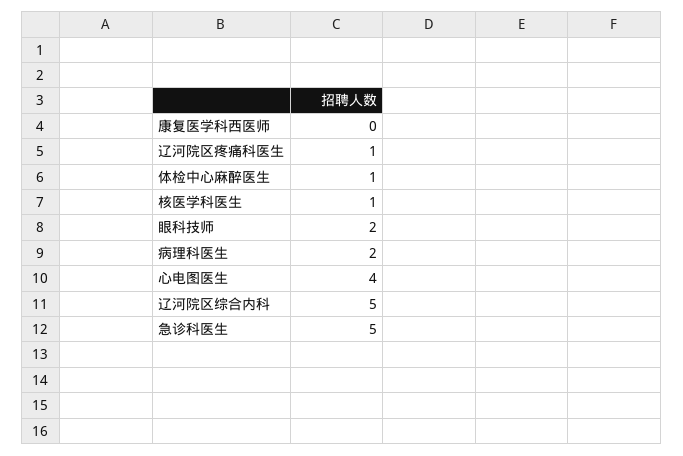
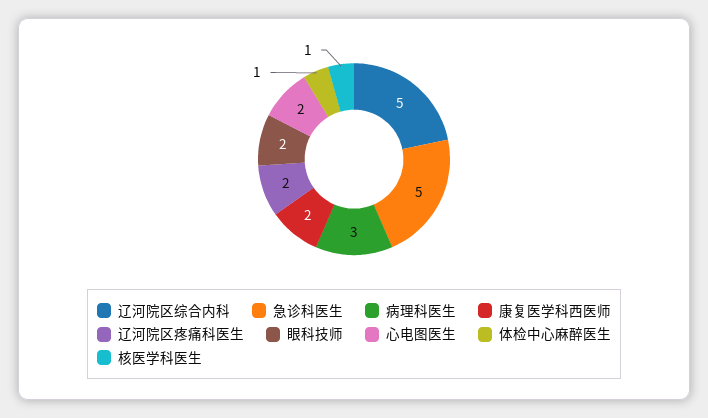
  {
-   "康复医学科西医师": 0,
+   "康复医学科西医师": 2,
-   "辽河院区疼痛科医生": 1,
+   "辽河院区疼痛科医生": 2,
    "体检中心麻醉医生": 1,
    "核医学科医生": 1,
    "眼科技师": 2,
-   "病理科医生": 2,
+   "病理科医生": 3,
-   "心电图医生": 4,
+   "心电图医生": 2,
    "辽河院区综合内科": 5,
    "急诊科医生": 5
  }

